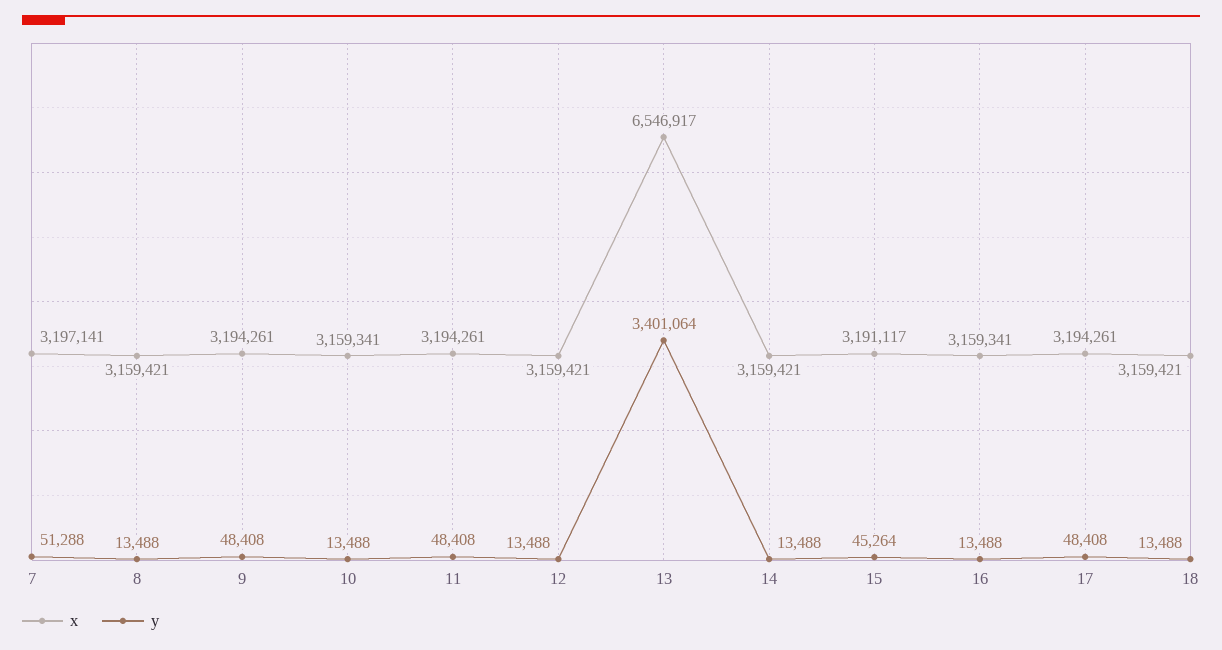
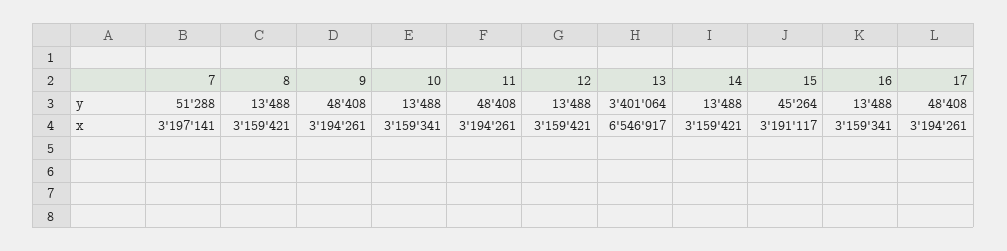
  {
    "x": {
      "7": 3197141,
      "8": 3159421,
      "9": 3194261,
      "10": 3159341,
      "11": 3194261,
      "12": 3159421,
      "13": 6546917,
      "14": 3159421,
      "15": 3191117,
      "16": 3159341,
-     "17": 3194261,
+     "17": 3194261
-     "18": 3159421
    },
    "y": {
      "7": 51288,
      "8": 13488,
      "9": 48408,
      "10": 13488,
      "11": 48408,
      "12": 13488,
      "13": 3401064,
      "14": 13488,
      "15": 45264,
      "16": 13488,
-     "17": 48408,
+     "17": 48408
-     "18": 13488
    }
  }

